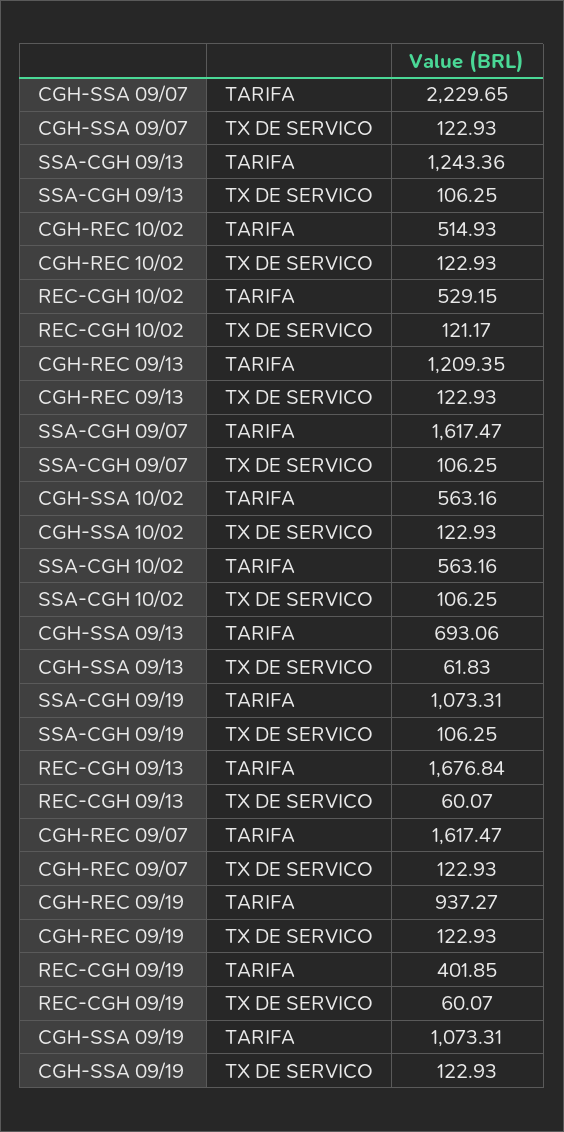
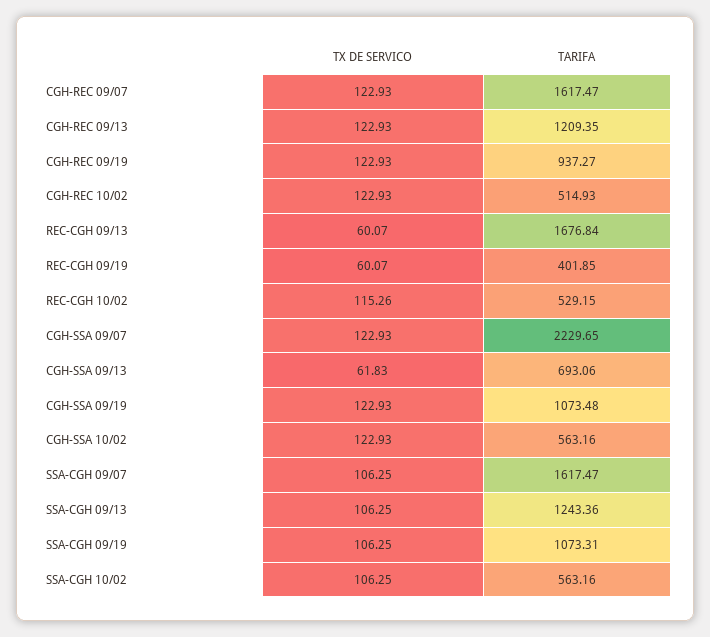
  {
    "CGH-SSA 09/07": {
      "TARIFA": 2229.65,
      "TX DE SERVICO": 122.93
    },
    "SSA-CGH 09/13": {
      "TARIFA": 1243.36,
      "TX DE SERVICO": 106.25
    },
    "CGH-REC 10/02": {
      "TARIFA": 514.93,
      "TX DE SERVICO": 122.93
    },
    "REC-CGH 10/02": {
      "TARIFA": 529.15,
-     "TX DE SERVICO": 121.17
+     "TX DE SERVICO": 115.26
    },
    "CGH-REC 09/13": {
      "TARIFA": 1209.35,
      "TX DE SERVICO": 122.93
    },
    "SSA-CGH 09/07": {
      "TARIFA": 1617.47,
      "TX DE SERVICO": 106.25
    },
    "CGH-SSA 10/02": {
      "TARIFA": 563.16,
      "TX DE SERVICO": 122.93
    },
    "SSA-CGH 10/02": {
      "TARIFA": 563.16,
      "TX DE SERVICO": 106.25
    },
    "CGH-SSA 09/13": {
      "TARIFA": 693.06,
      "TX DE SERVICO": 61.83
    },
    "SSA-CGH 09/19": {
      "TARIFA": 1073.31,
      "TX DE SERVICO": 106.25
    },
    "REC-CGH 09/13": {
      "TARIFA": 1676.84,
      "TX DE SERVICO": 60.07
    },
    "CGH-REC 09/07": {
      "TARIFA": 1617.47,
      "TX DE SERVICO": 122.93
    },
    "CGH-REC 09/19": {
      "TARIFA": 937.27,
      "TX DE SERVICO": 122.93
    },
    "REC-CGH 09/19": {
      "TARIFA": 401.85,
      "TX DE SERVICO": 60.07
    },
    "CGH-SSA 09/19": {
-     "TARIFA": 1073.31,
+     "TARIFA": 1073.48,
      "TX DE SERVICO": 122.93
    }
  }

